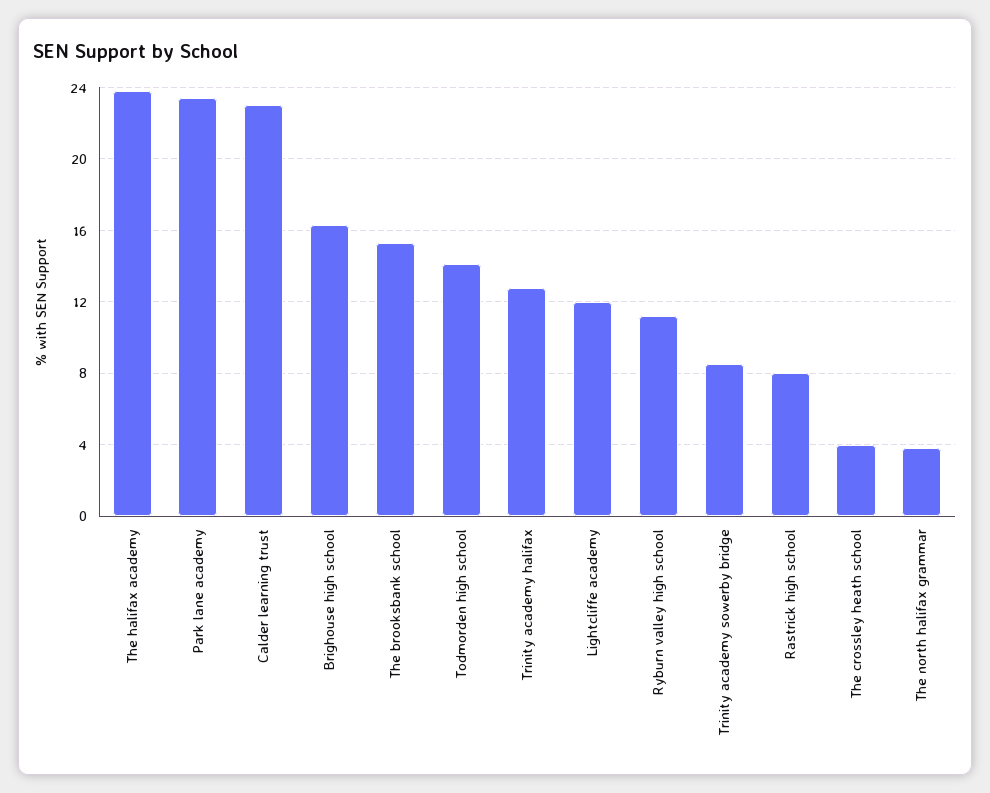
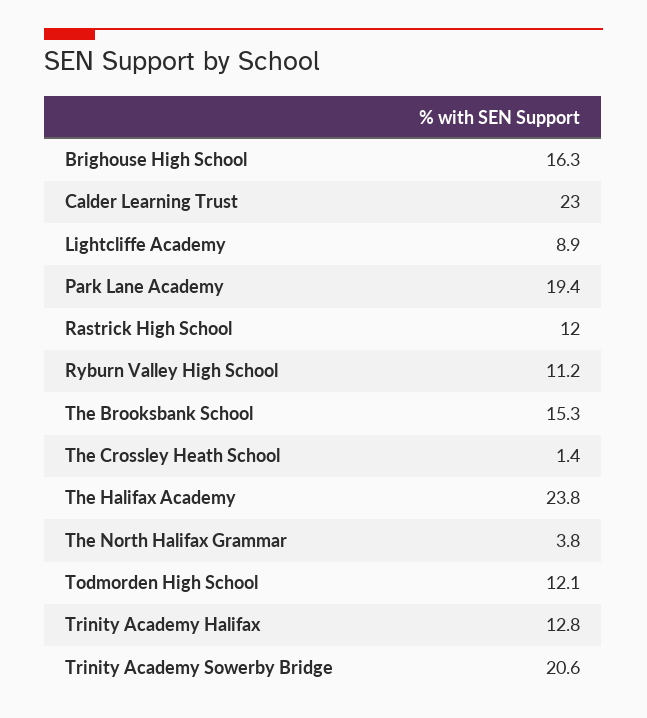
  {
    "The halifax academy": 23.8,
-   "Park lane academy": 23.5,
+   "Park lane academy": 19.4,
    "Calder learning trust": 23,
    "Brighouse high school": 16.3,
    "The brooksbank school": 15.3,
-   "Todmorden high school": 14,
+   "Todmorden high school": 12.1,
    "Trinity academy halifax": 12.8,
-   "Lightcliffe academy": 12,
+   "Lightcliffe academy": 8.9,
    "Ryburn valley high school": 11.2,
-   "Trinity academy sowerby bridge": 8.5,
+   "Trinity academy sowerby bridge": 20.6,
-   "Rastrick high school": 8,
+   "Rastrick high school": 12,
-   "The crossley heath school": 4,
+   "The crossley heath school": 1.4,
    "The north halifax grammar": 3.8
  }

